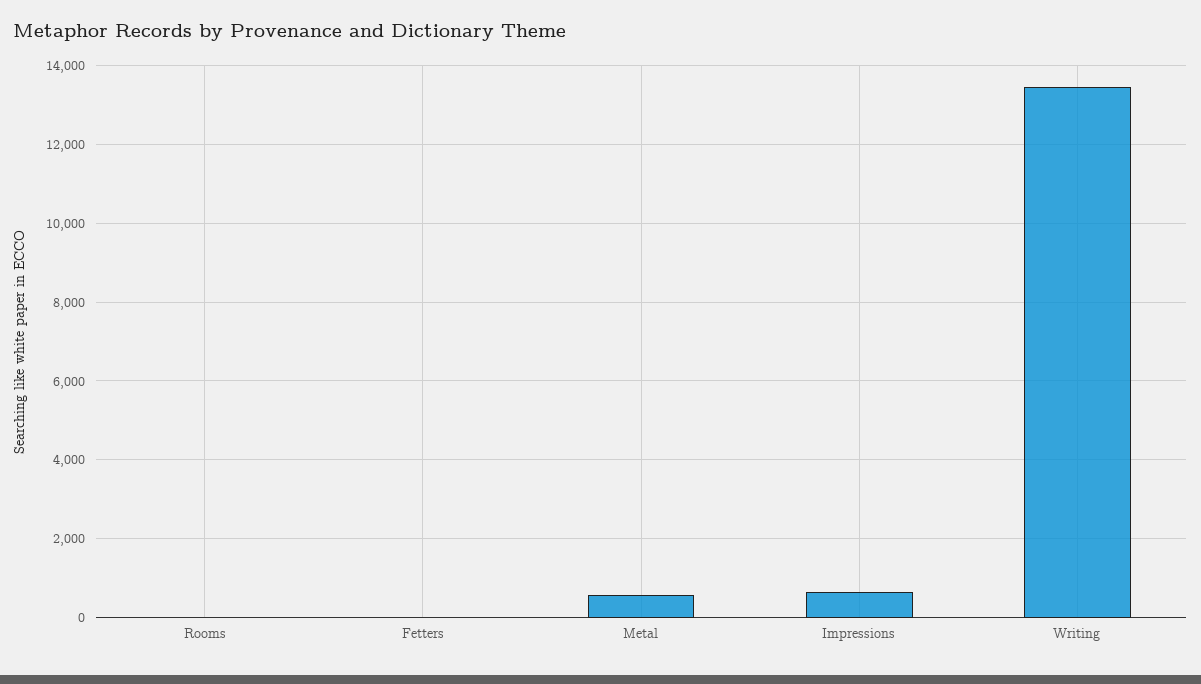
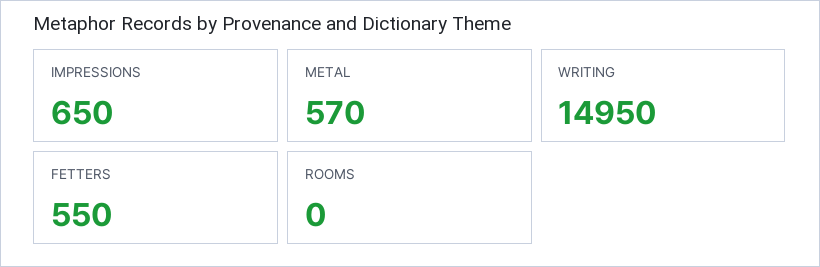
  {
    "Rooms": 0,
-   "Fetters": 0,
+   "Fetters": 550,
    "Metal": 570,
    "Impressions": 650,
-   "Writing": 13400
+   "Writing": 14950
  }

